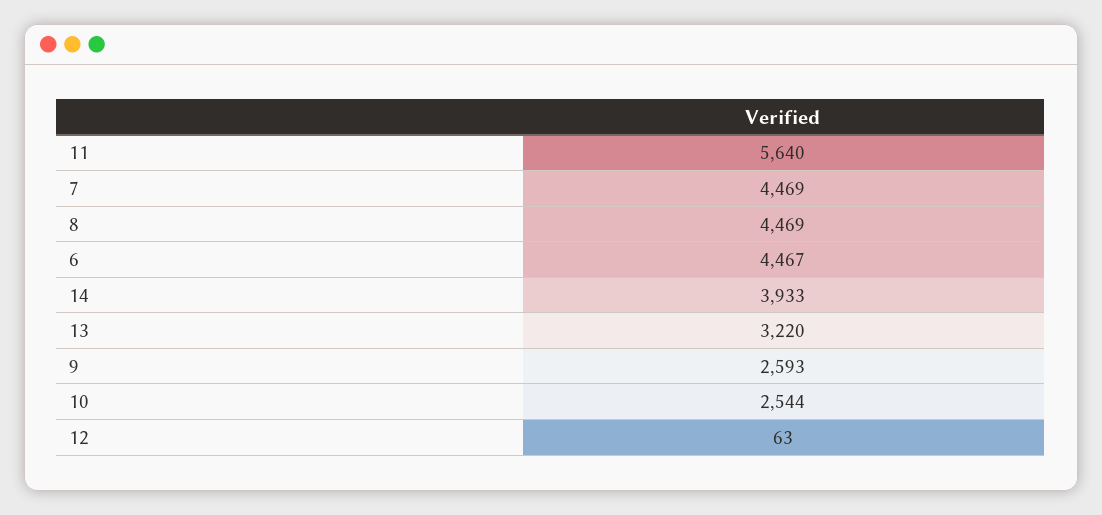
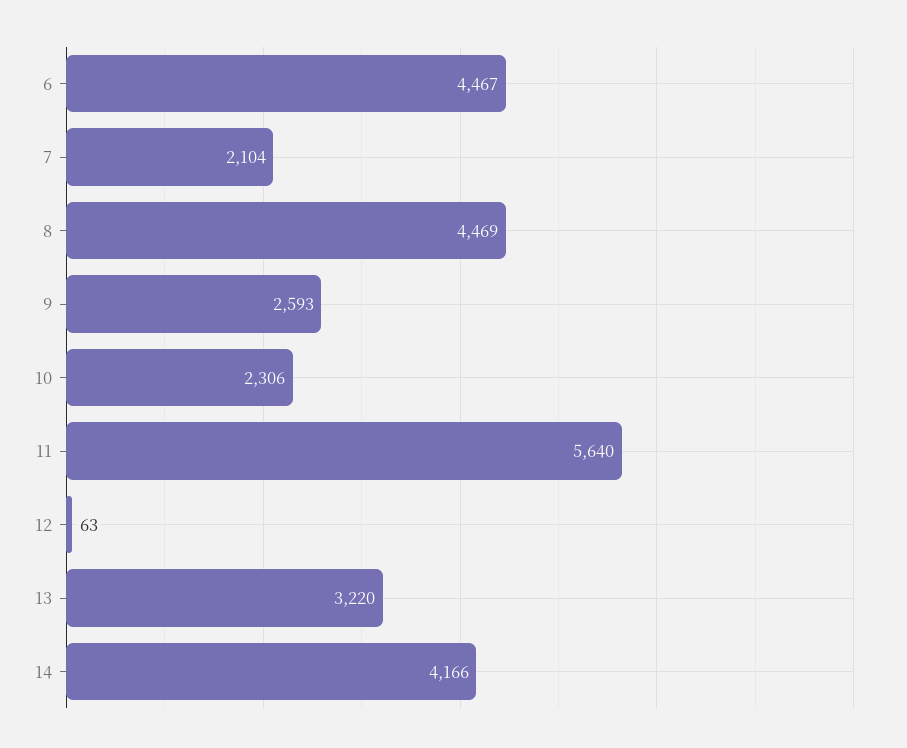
  {
    "11": 5640,
-   "7": 4469,
+   "7": 2104,
    "8": 4469,
    "6": 4467,
-   "14": 3933,
+   "14": 4166,
    "13": 3220,
    "9": 2593,
-   "10": 2544,
+   "10": 2306,
    "12": 63
  }

